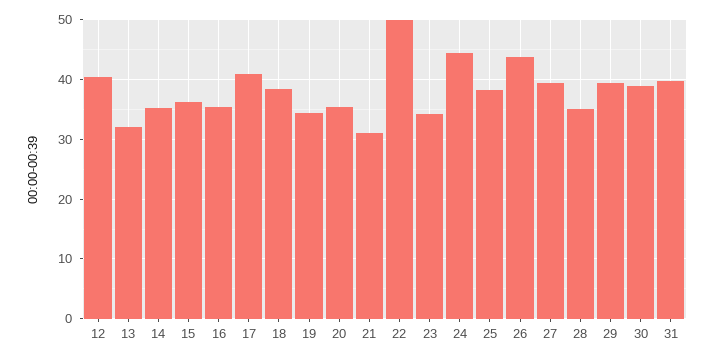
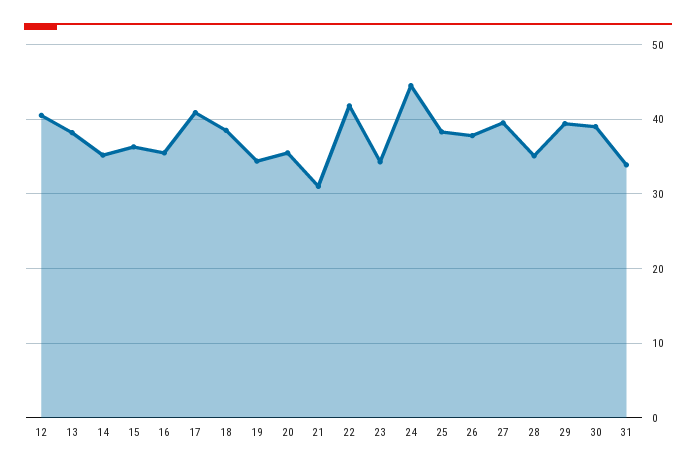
  {
    "12": 41,
-   "13": 32,
+   "13": 38,
    "14": 35,
    "15": 36,
    "16": 36,
    "17": 41,
    "18": 39,
    "19": 34,
    "20": 36,
    "21": 31,
-   "22": 50,
+   "22": 42,
    "23": 34,
    "24": 45,
    "25": 38,
-   "26": 44,
+   "26": 38,
    "27": 40,
    "28": 35,
    "29": 39,
    "30": 39,
-   "31": 40
+   "31": 34
  }

